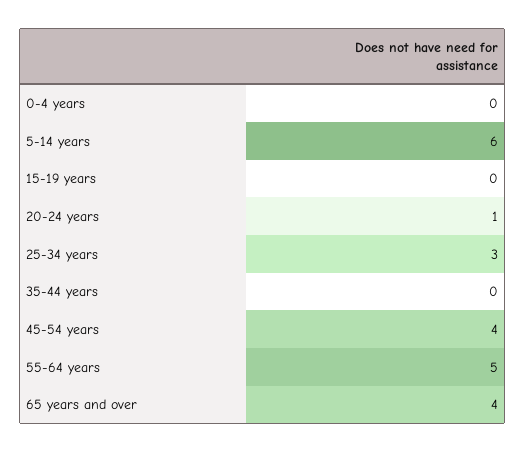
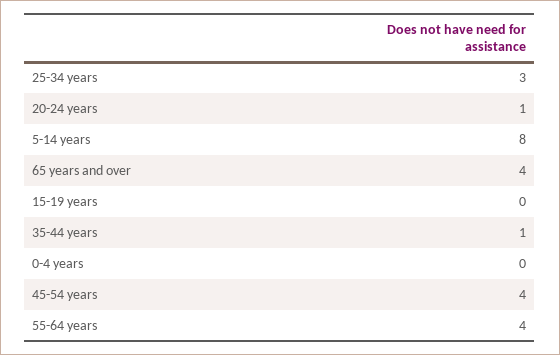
  {
    "0-4 years": 0,
-   "5-14 years": 6,
+   "5-14 years": 8,
    "15-19 years": 0,
    "20-24 years": 1,
    "25-34 years": 3,
-   "35-44 years": 0,
+   "35-44 years": 1,
    "45-54 years": 4,
-   "55-64 years": 5,
+   "55-64 years": 4,
    "65 years and over": 4
  }

